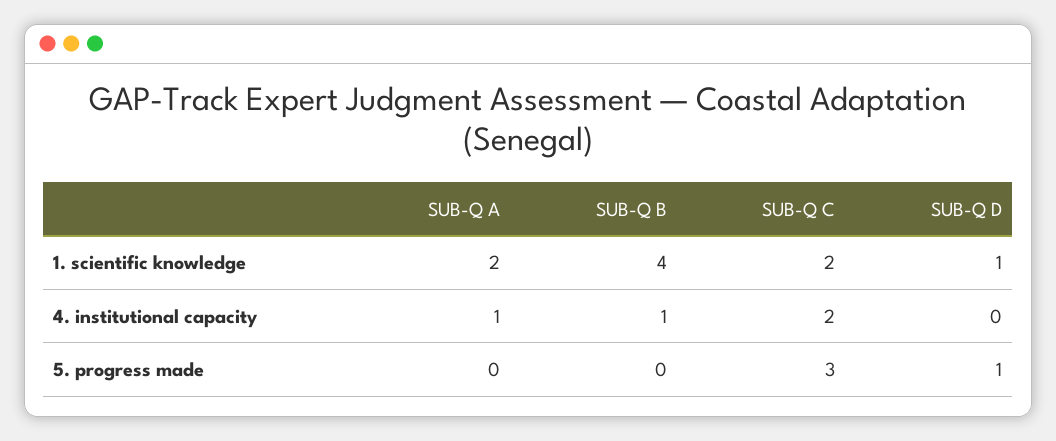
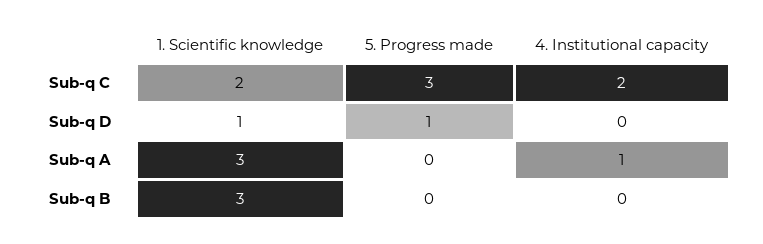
  {
    "SUB-Q A": {
-     "1. scientific knowledge": 2,
+     "1. scientific knowledge": 3,
      "4. institutional capacity": 1,
      "5. progress made": 0
    },
    "SUB-Q B": {
-     "1. scientific knowledge": 4,
+     "1. scientific knowledge": 3,
-     "4. institutional capacity": 1,
+     "4. institutional capacity": 0,
      "5. progress made": 0
    },
    "SUB-Q C": {
      "1. scientific knowledge": 2,
      "4. institutional capacity": 2,
      "5. progress made": 3
    },
    "SUB-Q D": {
      "1. scientific knowledge": 1,
      "4. institutional capacity": 0,
      "5. progress made": 1
    }
  }

